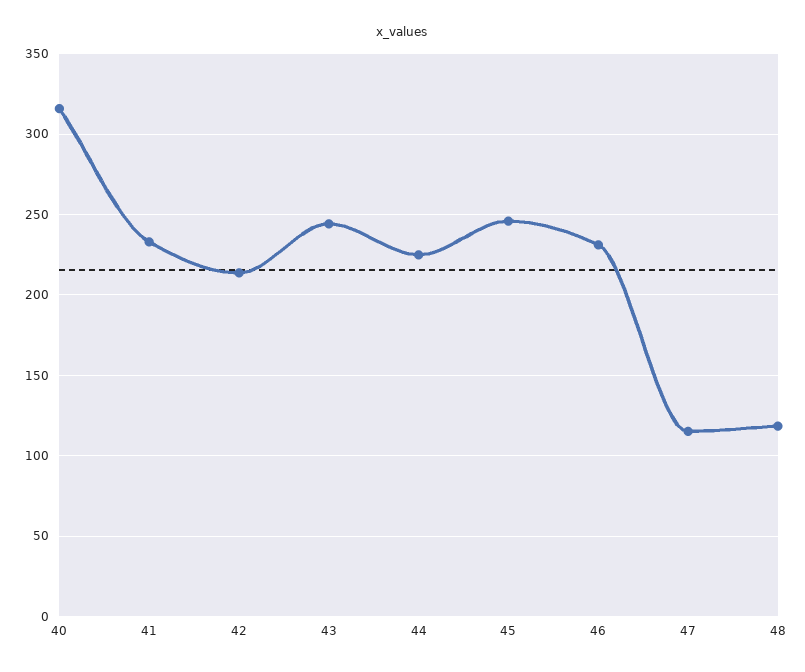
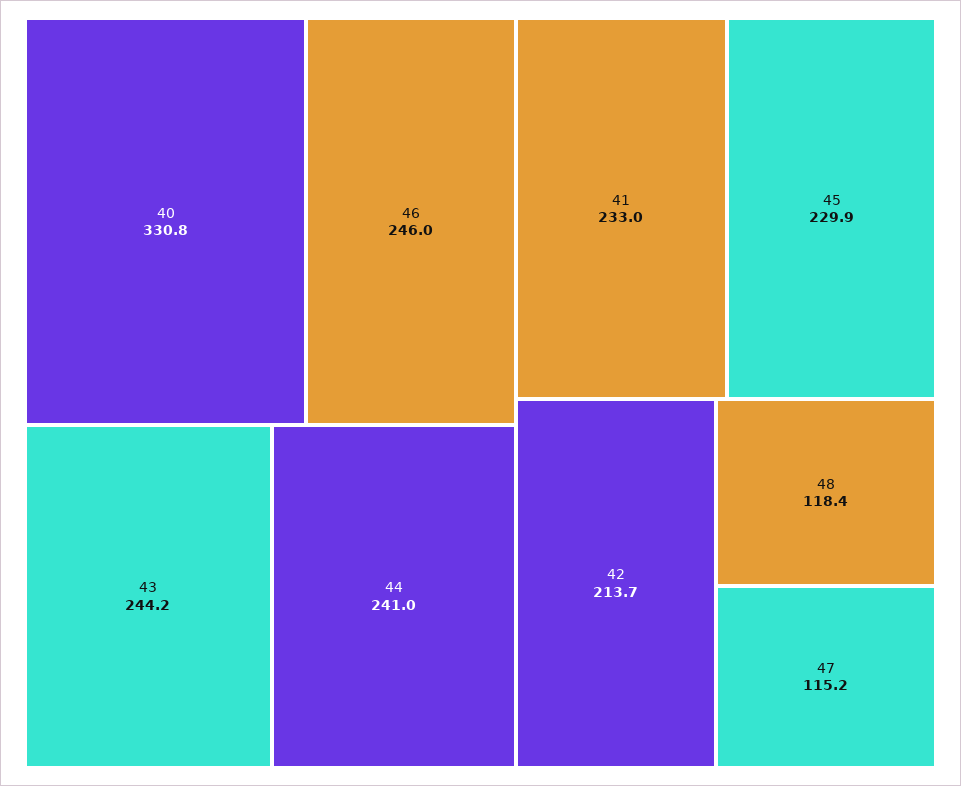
  {
-   "40": 315,
+   "40": 330.8,
    "41": 233,
    "42": 213.7,
    "43": 244.2,
-   "44": 225,
+   "44": 241,
-   "45": 245,
+   "45": 229.9,
-   "46": 230,
+   "46": 246,
    "47": 115.2,
    "48": 118.4
  }

